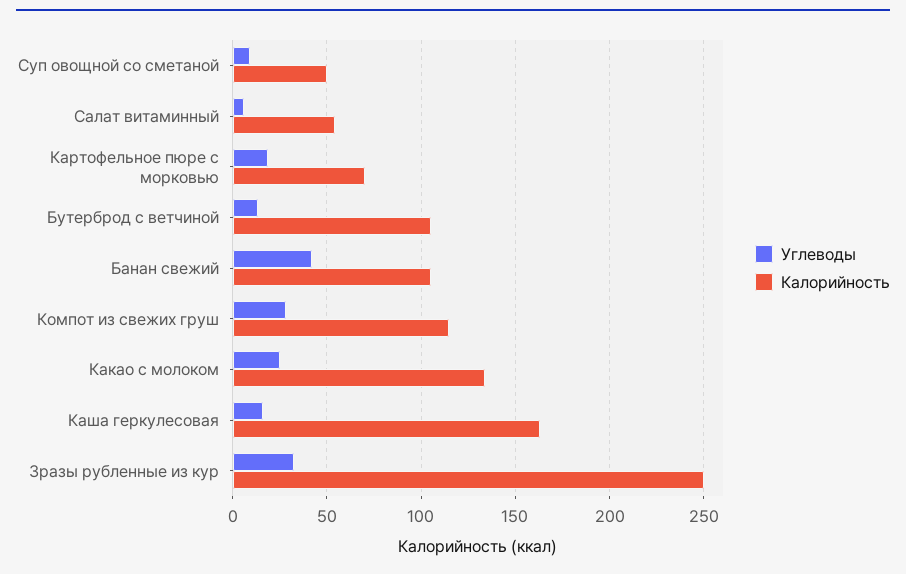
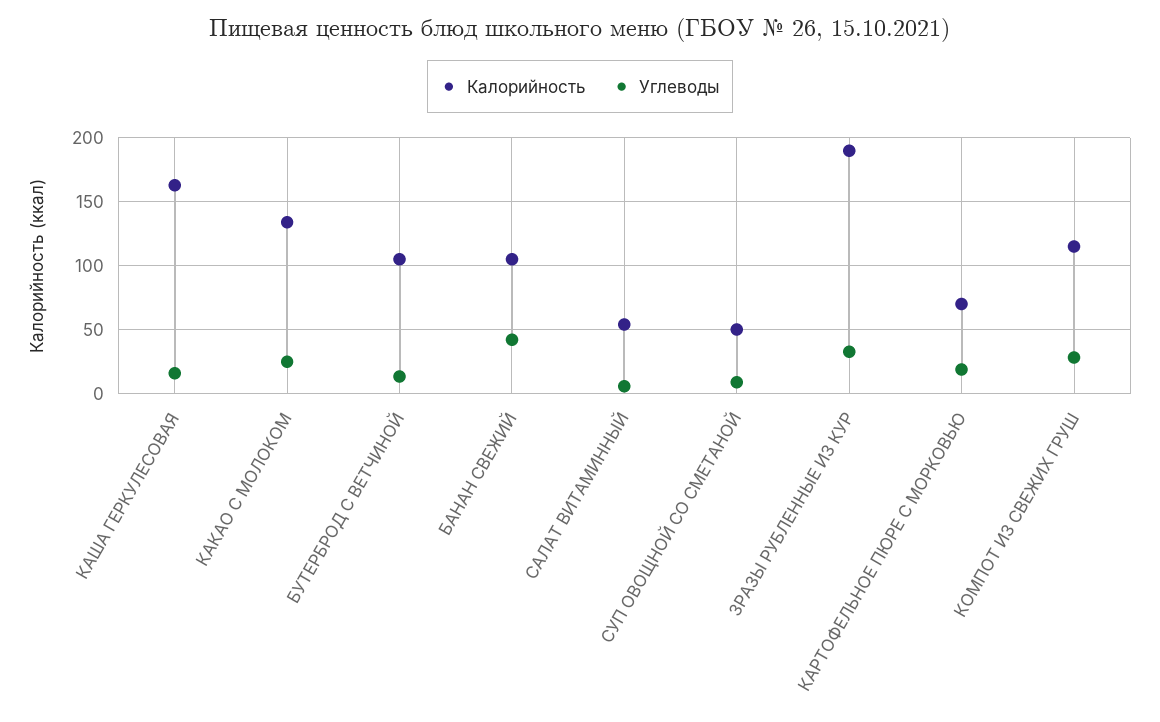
  {
    "Углеводы": {
      "Суп овощной со сметаной": 10,
      "Салат витаминный": 5,
      "Картофельное пюре с морковью": 20,
      "Бутерброд с ветчиной": 15,
      "Банан свежий": 40,
      "Компот из свежих груш": 30,
      "Какао с молоком": 25,
      "Каша геркулесовая": 15,
      "Зразы рубленные из кур": 35
    },
    "Калорийность": {
      "Суп овощной со сметаной": 50,
      "Салат витаминный": 55,
      "Картофельное пюре с морковью": 70,
      "Бутерброд с ветчиной": 105,
      "Банан свежий": 105,
      "Компот из свежих груш": 115,
      "Какао с молоком": 135,
      "Каша геркулесовая": 165,
-     "Зразы рубленные из кур": 250
+     "Зразы рубленные из кур": 190
    }
  }

